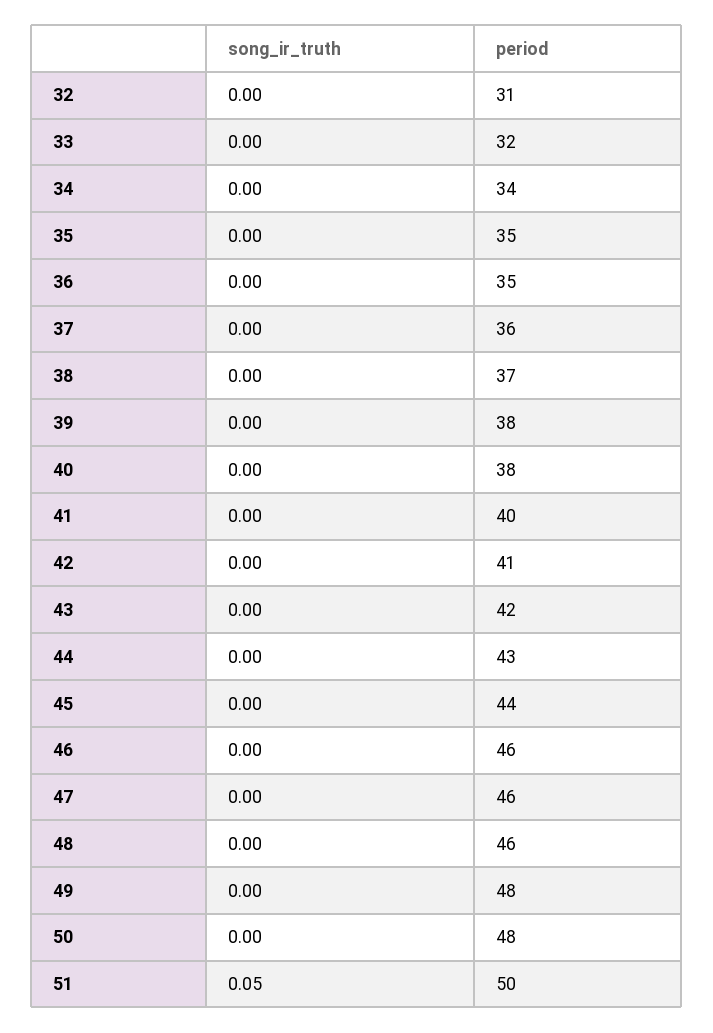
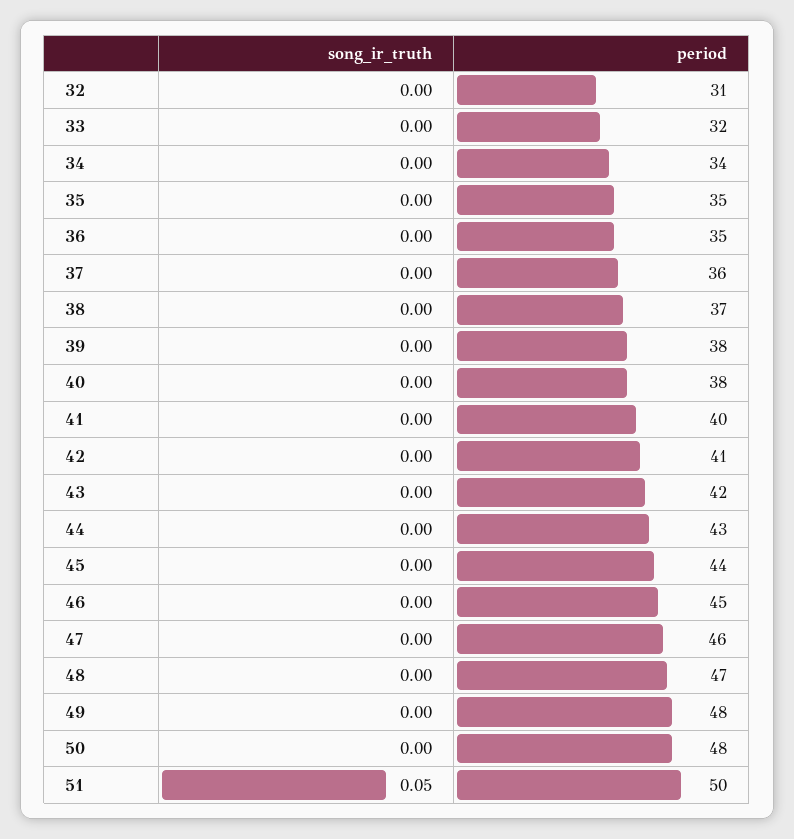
  {
    "song_ir_truth": {
      "32": 0,
      "33": 0,
      "34": 0,
      "35": 0,
      "36": 0,
      "37": 0,
      "38": 0,
      "39": 0,
      "40": 0,
      "41": 0,
      "42": 0,
      "43": 0,
      "44": 0,
      "45": 0,
      "46": 0,
      "47": 0,
      "48": 0,
      "49": 0,
      "50": 0,
      "51": 0.05
    },
    "period": {
      "32": 31,
      "33": 32,
      "34": 34,
      "35": 35,
      "36": 35,
      "37": 36,
      "38": 37,
      "39": 38,
      "40": 38,
      "41": 40,
      "42": 41,
      "43": 42,
      "44": 43,
      "45": 44,
-     "46": 46,
+     "46": 45,
      "47": 46,
-     "48": 46,
+     "48": 47,
      "49": 48,
      "50": 48,
      "51": 50
    }
  }

